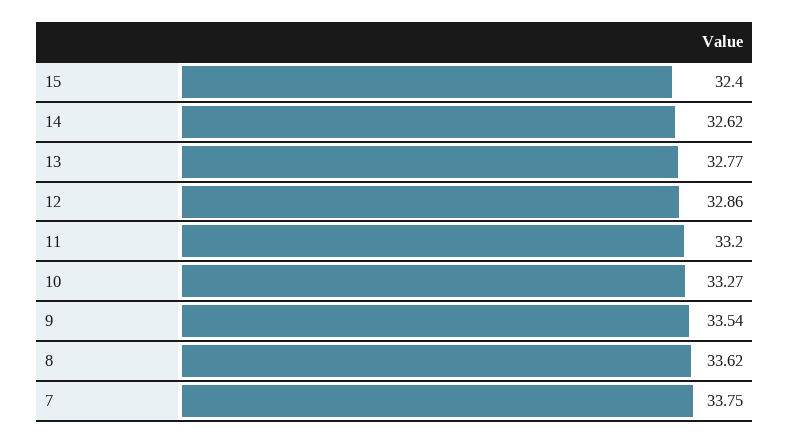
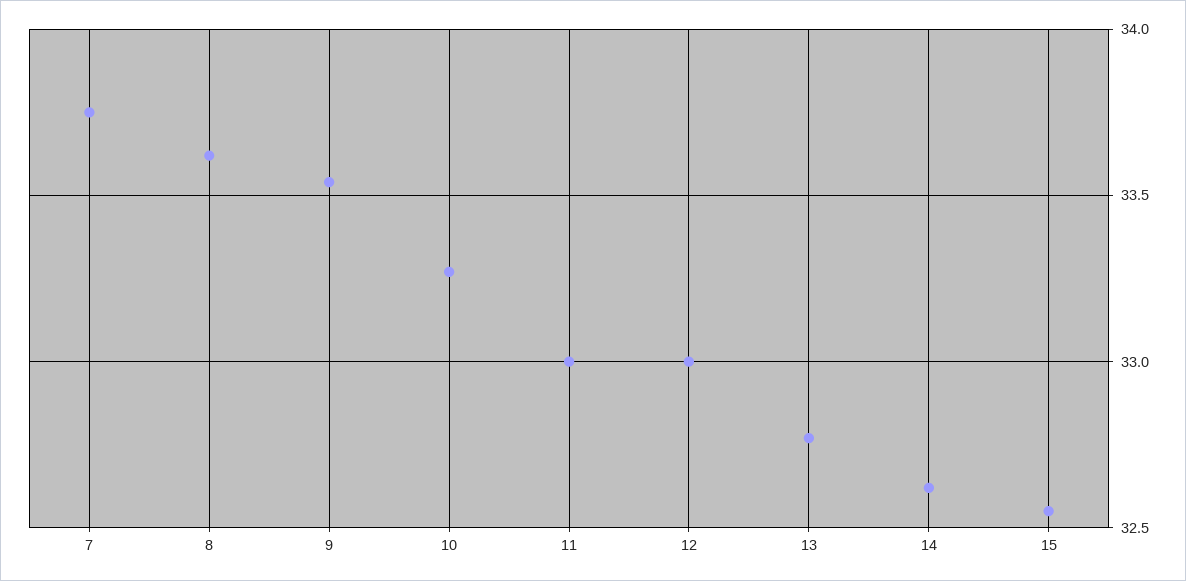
  {
-   "15": 32.4,
+   "15": 32.55,
    "14": 32.62,
    "13": 32.77,
-   "12": 32.86,
+   "12": 33,
-   "11": 33.2,
+   "11": 33,
    "10": 33.27,
    "9": 33.54,
    "8": 33.62,
    "7": 33.75
  }

